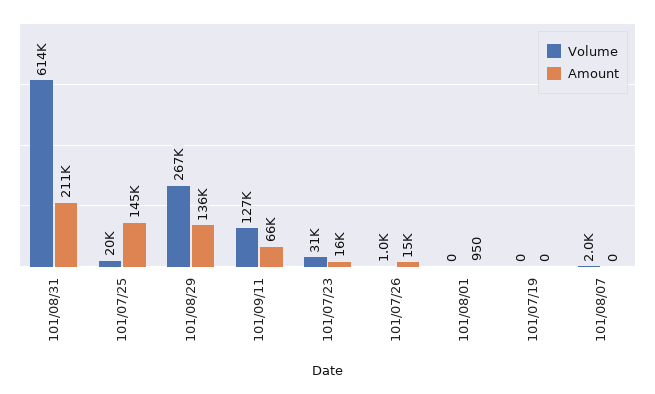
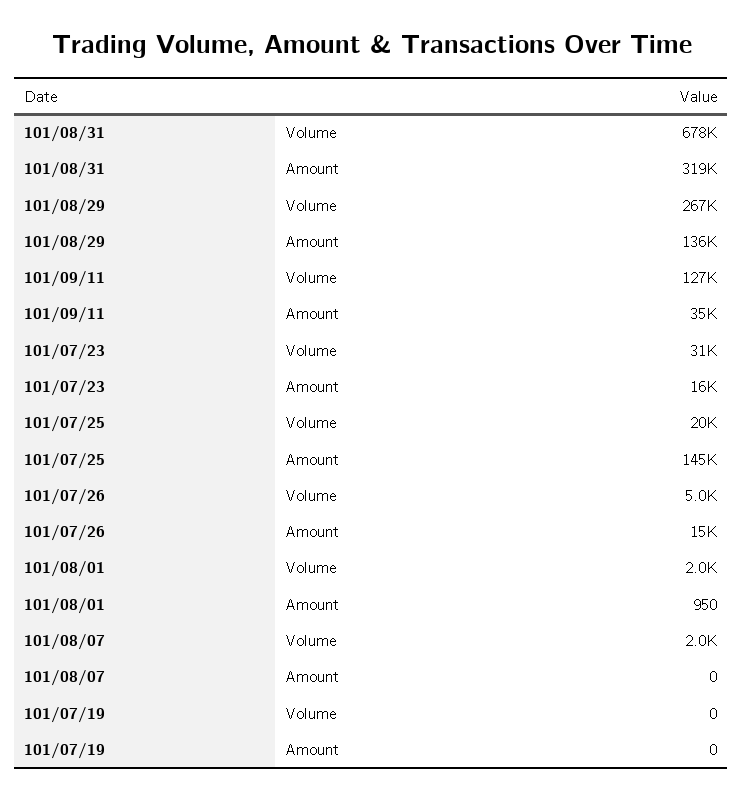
  {
    "Volume": {
-     "101/08/31": 614000,
+     "101/08/31": 678000,
      "101/07/25": 20000,
      "101/08/29": 267000,
      "101/09/11": 127000,
      "101/07/23": 31000,
-     "101/07/26": 1000,
+     "101/07/26": 5000,
-     "101/08/01": 0,
+     "101/08/01": 2000,
      "101/07/19": 0,
      "101/08/07": 2000
    },
    "Amount": {
-     "101/08/31": 211000,
+     "101/08/31": 319000,
      "101/07/25": 145000,
      "101/08/29": 136000,
-     "101/09/11": 66000,
+     "101/09/11": 35000,
      "101/07/23": 16000,
      "101/07/26": 15000,
      "101/08/01": 950,
      "101/07/19": 0,
      "101/08/07": 0
    }
  }

